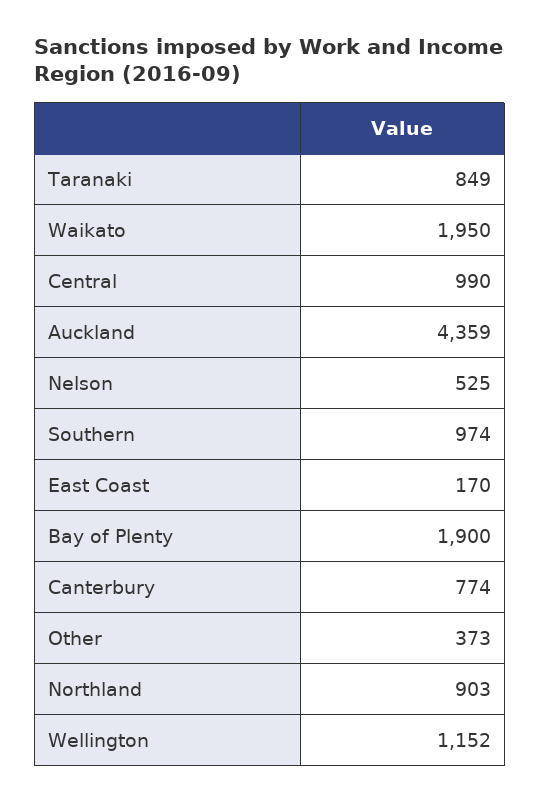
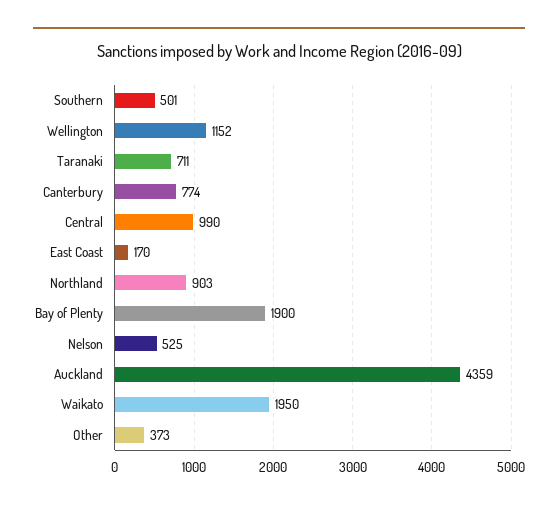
  {
-   "Taranaki": 849,
+   "Taranaki": 711,
    "Waikato": 1950,
    "Central": 990,
    "Auckland": 4359,
    "Nelson": 525,
-   "Southern": 974,
+   "Southern": 501,
    "East Coast": 170,
    "Bay of Plenty": 1900,
    "Canterbury": 774,
    "Other": 373,
    "Northland": 903,
    "Wellington": 1152
  }

